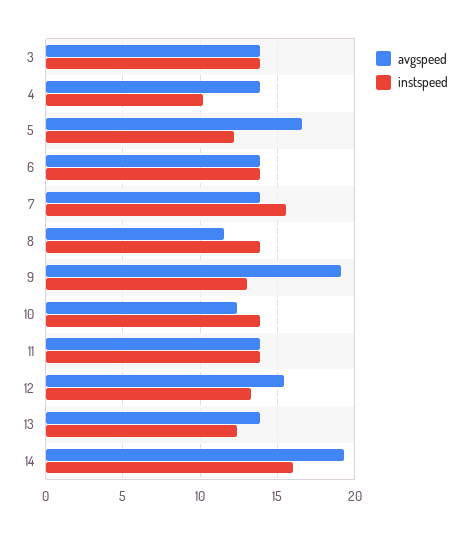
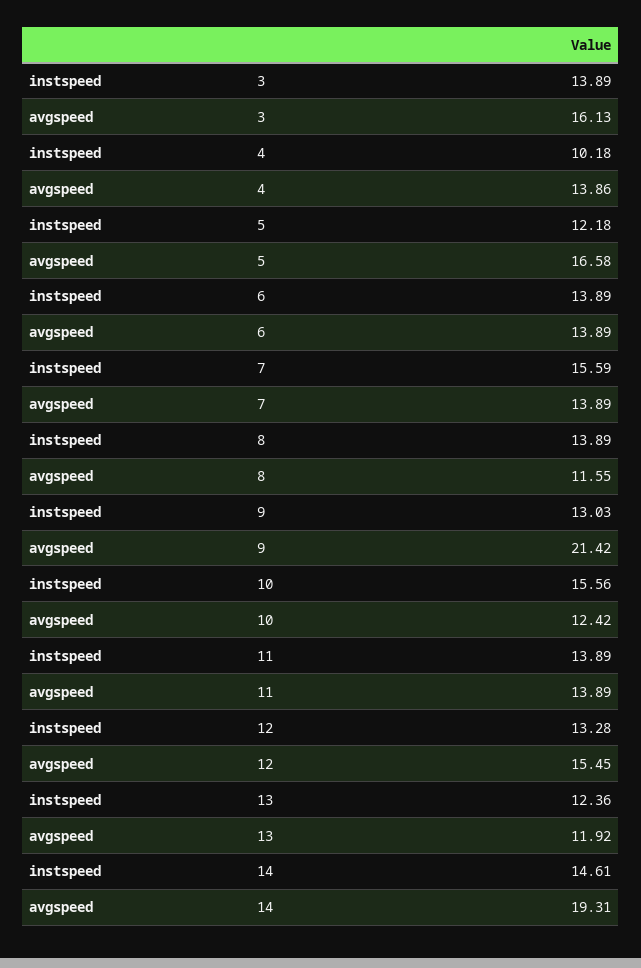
  {
    "avgspeed": {
-     "3": 14,
+     "3": 16.13,
      "4": 13.86,
      "5": 16.58,
      "6": 13.89,
      "7": 13.89,
      "8": 11.55,
-     "9": 19,
+     "9": 21.42,
      "10": 12.42,
      "11": 13.89,
      "12": 15.45,
-     "13": 14,
+     "13": 11.92,
      "14": 19.31
    },
    "instspeed": {
      "3": 13.89,
      "4": 10.18,
      "5": 12.18,
      "6": 13.89,
      "7": 15.59,
      "8": 13.89,
      "9": 13.03,
-     "10": 14,
+     "10": 15.56,
      "11": 13.89,
      "12": 13.28,
      "13": 12.36,
-     "14": 16
+     "14": 14.61
    }
  }

